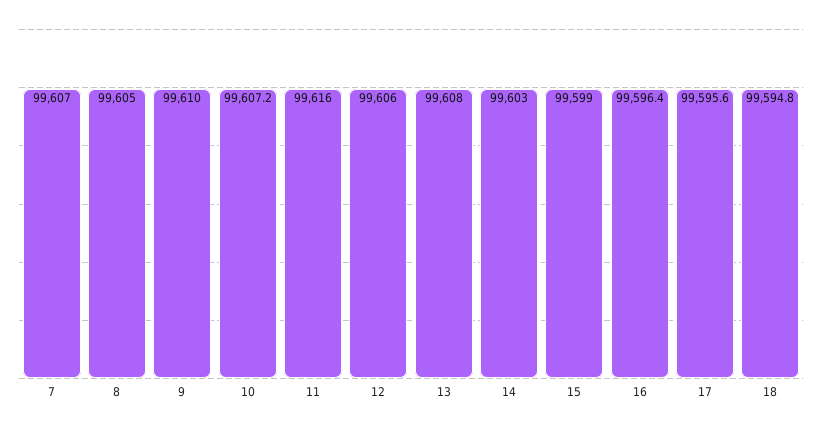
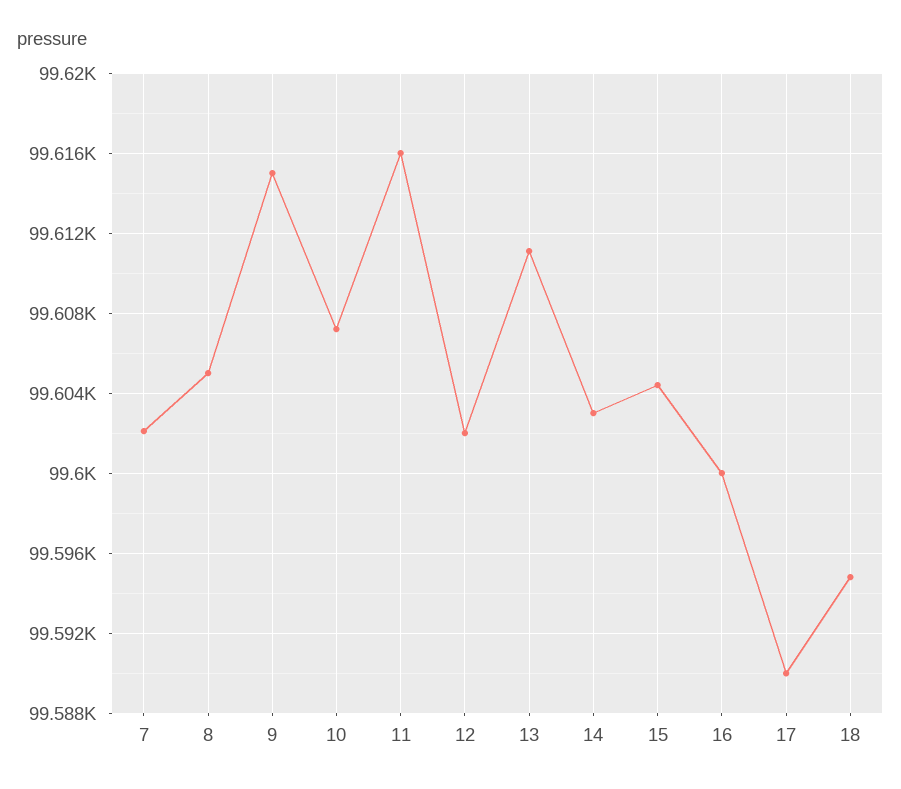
  {
-   "7": 99607,
+   "7": 99602,
    "8": 99605,
-   "9": 99610,
+   "9": 99615,
    "10": 99607.2,
    "11": 99616,
-   "12": 99606,
+   "12": 99602,
-   "13": 99608,
+   "13": 99611,
    "14": 99603,
-   "15": 99599,
+   "15": 99604.5,
-   "16": 99596.4,
+   "16": 99600,
-   "17": 99595.6,
+   "17": 99590,
    "18": 99594.8
  }

